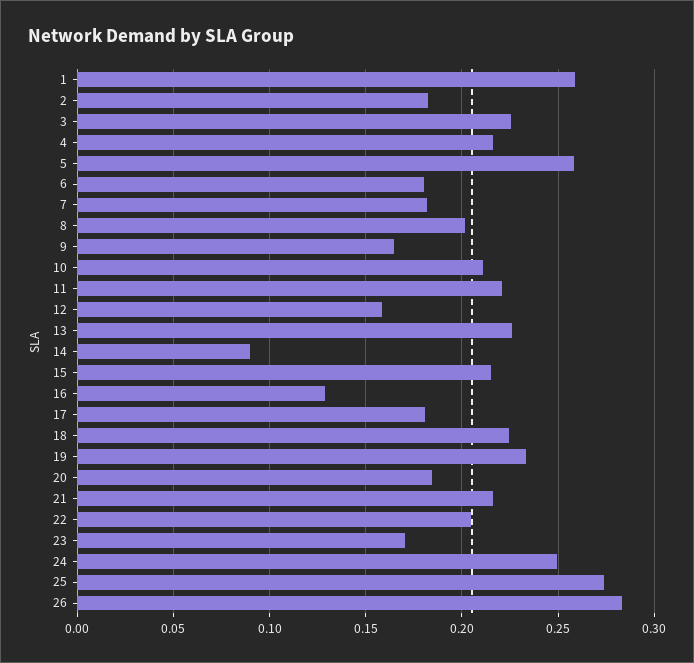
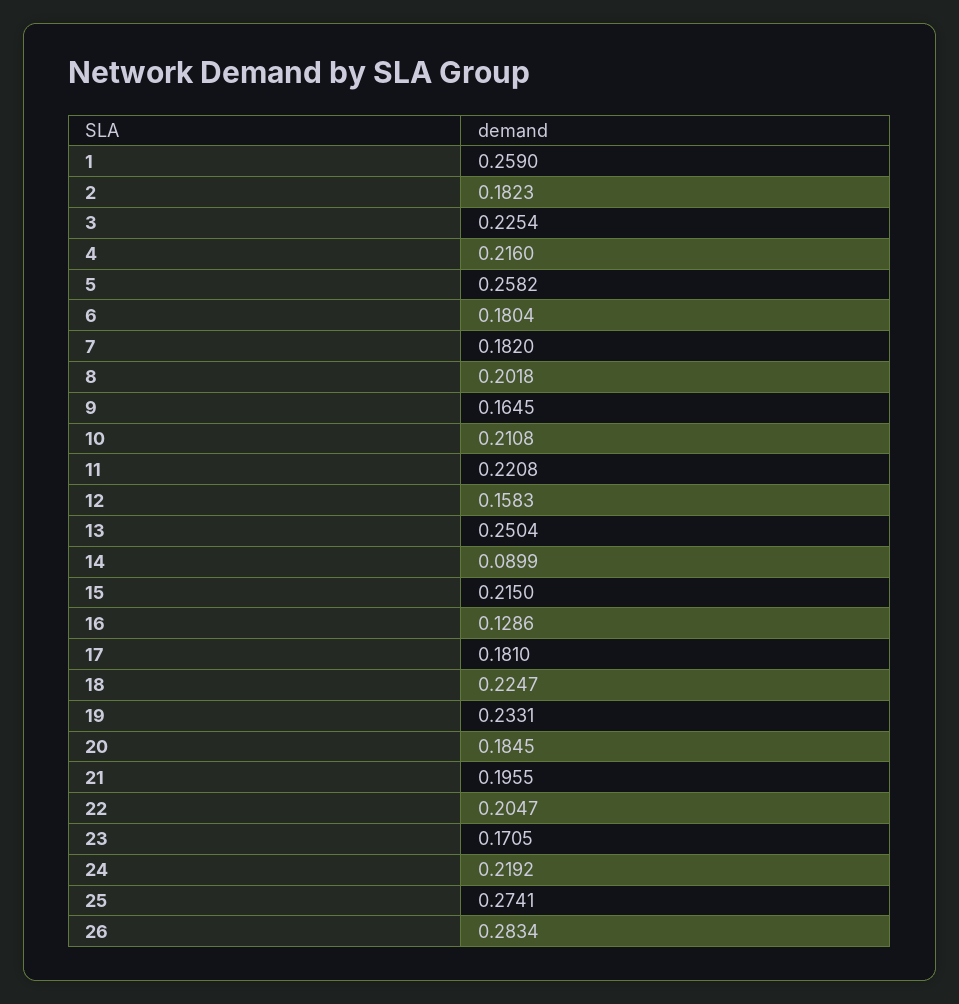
  {
    "1": 0.259,
    "2": 0.1823,
    "3": 0.2254,
    "4": 0.216,
    "5": 0.2582,
    "6": 0.1804,
    "7": 0.182,
    "8": 0.2018,
    "9": 0.1645,
    "10": 0.2108,
    "11": 0.2208,
    "12": 0.1583,
-   "13": 0.225,
+   "13": 0.2504,
    "14": 0.0899,
    "15": 0.215,
    "16": 0.1286,
    "17": 0.181,
    "18": 0.2247,
    "19": 0.2331,
    "20": 0.1845,
-   "21": 0.215,
+   "21": 0.1955,
    "22": 0.2047,
    "23": 0.1705,
-   "24": 0.25,
+   "24": 0.2192,
    "25": 0.2741,
    "26": 0.2834
  }

